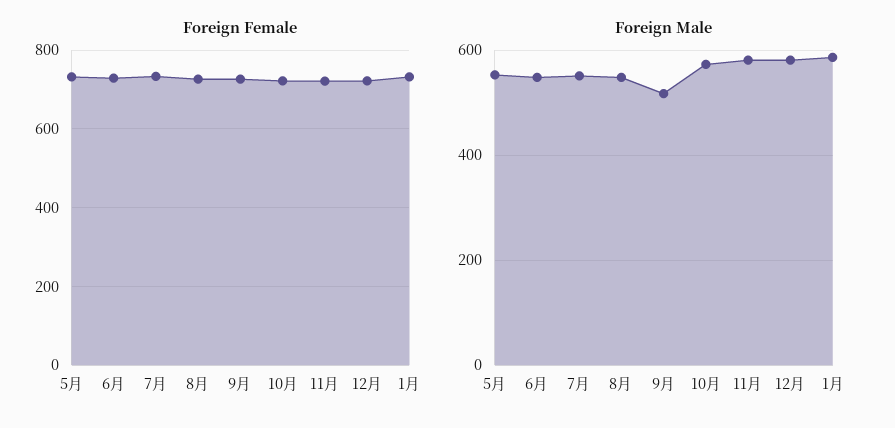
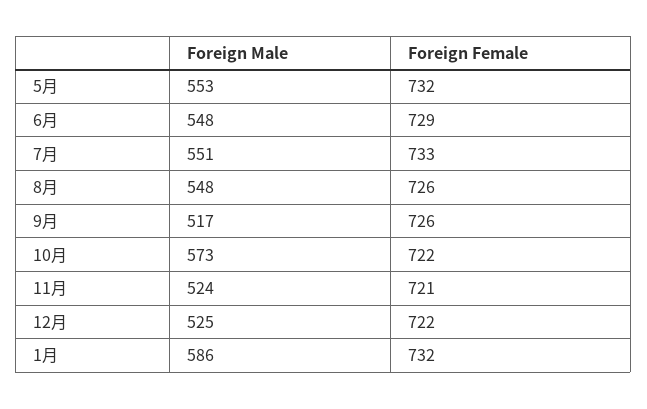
  {
    "Foreign Female": {
      "5月": 732,
      "6月": 729,
      "7月": 733,
      "8月": 726,
      "9月": 726,
      "10月": 722,
      "11月": 721,
      "12月": 722,
      "1月": 732
    },
    "Foreign Male": {
      "5月": 553,
      "6月": 548,
      "7月": 551,
      "8月": 548,
      "9月": 517,
      "10月": 573,
-     "11月": 580,
+     "11月": 524,
-     "12月": 580,
+     "12月": 525,
      "1月": 586
    }
  }

